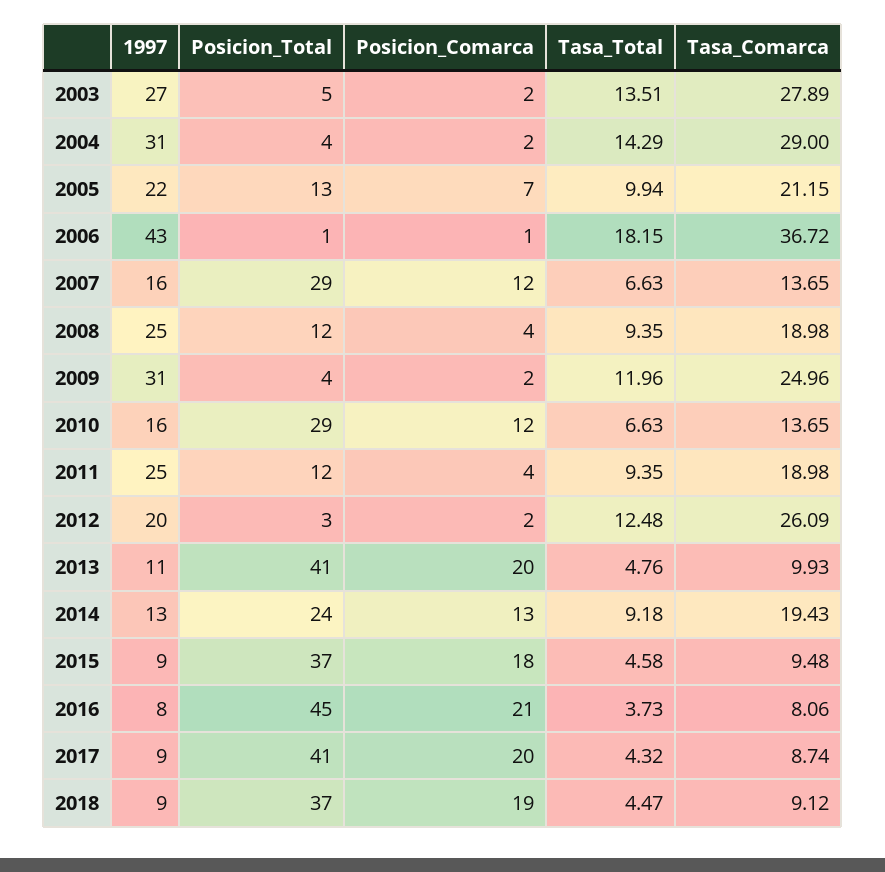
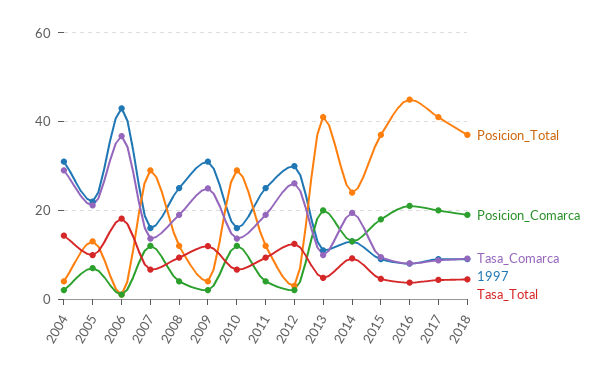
  {
    "1997": {
-     "2003": 27,
      "2004": 31,
      "2005": 22,
      "2006": 43,
      "2007": 16,
      "2008": 25,
      "2009": 31,
      "2010": 16,
      "2011": 25,
-     "2012": 20,
+     "2012": 30,
      "2013": 11,
      "2014": 13,
      "2015": 9,
      "2016": 8,
      "2017": 9,
      "2018": 9
    },
    "Posicion_Total": {
-     "2003": 5,
      "2004": 4,
      "2005": 13,
      "2006": 1,
      "2007": 29,
      "2008": 12,
      "2009": 4,
      "2010": 29,
      "2011": 12,
      "2012": 3,
      "2013": 41,
      "2014": 24,
      "2015": 37,
      "2016": 45,
      "2017": 41,
      "2018": 37
    },
    "Posicion_Comarca": {
-     "2003": 2,
      "2004": 2,
      "2005": 7,
      "2006": 1,
      "2007": 12,
      "2008": 4,
      "2009": 2,
      "2010": 12,
      "2011": 4,
      "2012": 2,
      "2013": 20,
      "2014": 13,
      "2015": 18,
      "2016": 21,
      "2017": 20,
      "2018": 19
    },
    "Tasa_Total": {
-     "2003": 13.51,
      "2004": 14.29,
      "2005": 9.94,
      "2006": 18.15,
      "2007": 6.63,
      "2008": 9.35,
      "2009": 11.96,
      "2010": 6.63,
      "2011": 9.35,
      "2012": 12.48,
      "2013": 4.76,
      "2014": 9.18,
      "2015": 4.58,
      "2016": 3.73,
      "2017": 4.32,
      "2018": 4.47
    },
    "Tasa_Comarca": {
-     "2003": 27.89,
      "2004": 29,
      "2005": 21.15,
      "2006": 36.72,
      "2007": 13.65,
      "2008": 18.98,
      "2009": 24.96,
      "2010": 13.65,
      "2011": 18.98,
      "2012": 26.09,
      "2013": 9.93,
      "2014": 19.43,
      "2015": 9.48,
      "2016": 8.06,
      "2017": 8.74,
      "2018": 9.12
    }
  }

